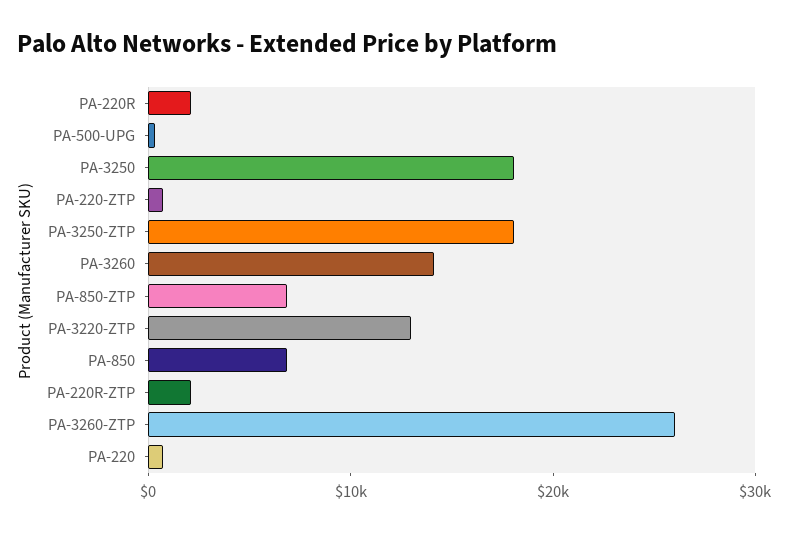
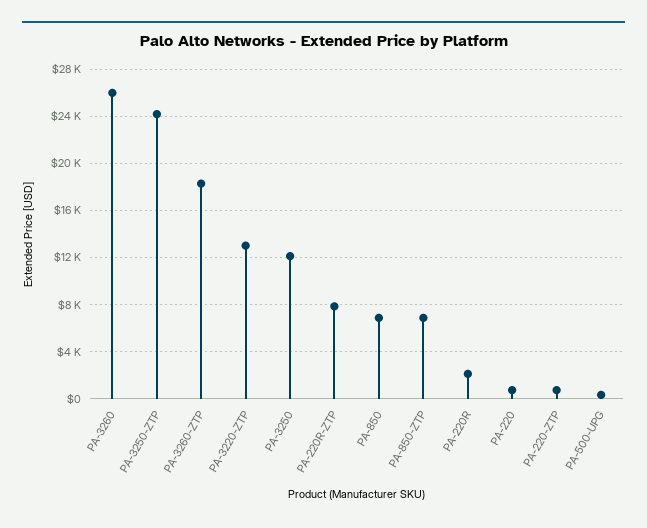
  {
    "PA-220R": 2000,
    "PA-500-UPG": 0,
-   "PA-3250": 18000,
+   "PA-3250": 12000,
    "PA-220-ZTP": 1000,
-   "PA-3250-ZTP": 18000,
+   "PA-3250-ZTP": 24000,
-   "PA-3260": 14000,
+   "PA-3260": 26000,
    "PA-850-ZTP": 7000,
    "PA-3220-ZTP": 13000,
    "PA-850": 7000,
-   "PA-220R-ZTP": 2000,
+   "PA-220R-ZTP": 8000,
-   "PA-3260-ZTP": 26000,
+   "PA-3260-ZTP": 18000,
    "PA-220": 1000
  }

